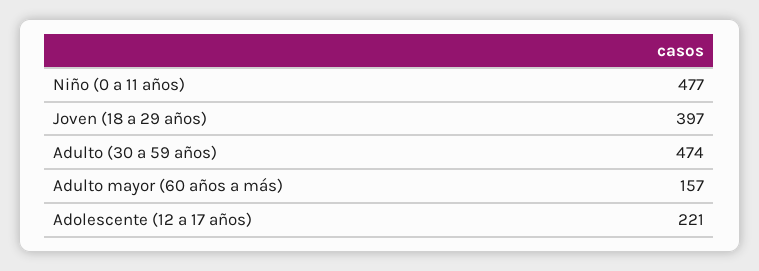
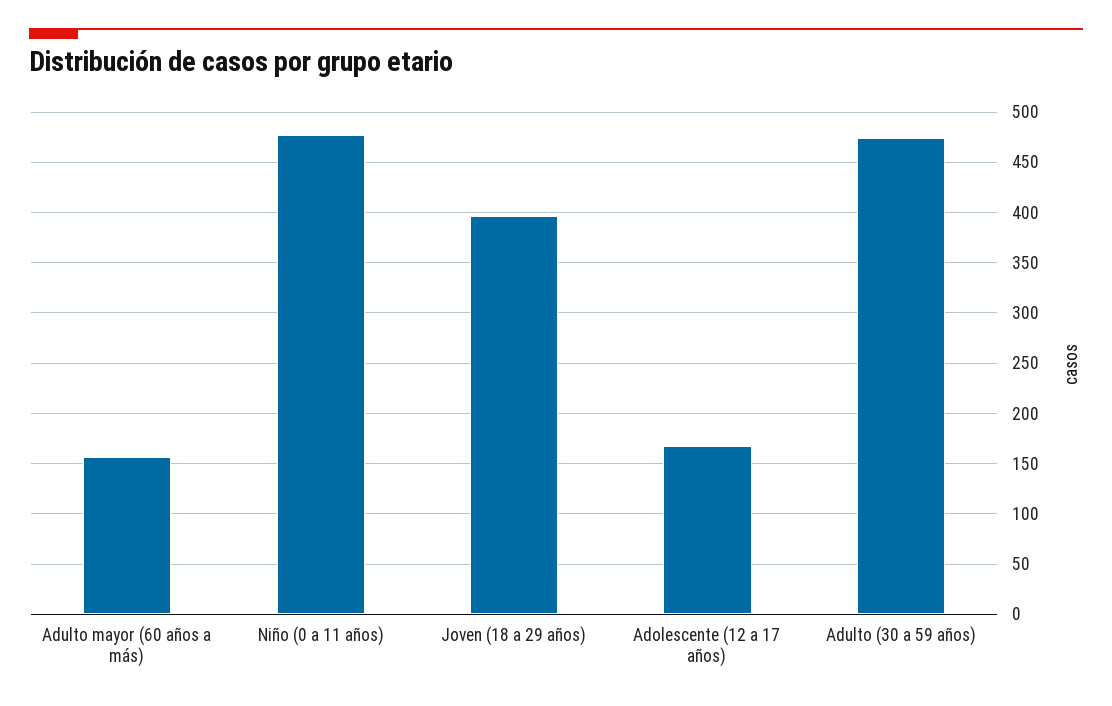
  {
    "Niño (0 a 11 años)": 477,
    "Joven (18 a 29 años)": 397,
    "Adulto (30 a 59 años)": 474,
    "Adulto mayor (60 años a más)": 157,
-   "Adolescente (12 a 17 años)": 221
+   "Adolescente (12 a 17 años)": 170
  }

